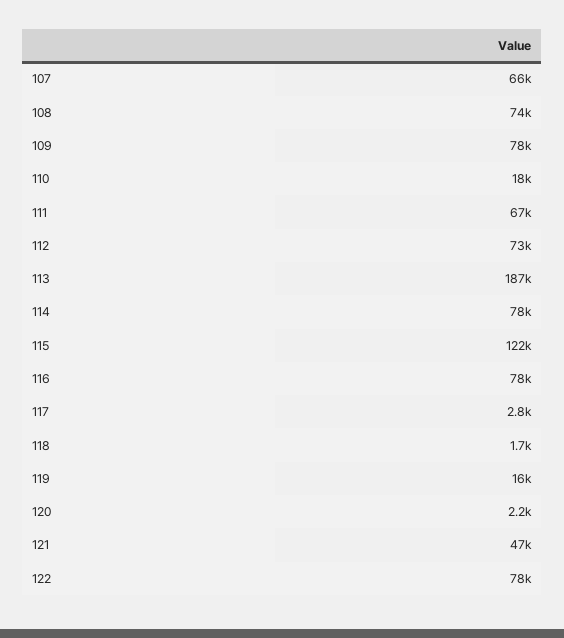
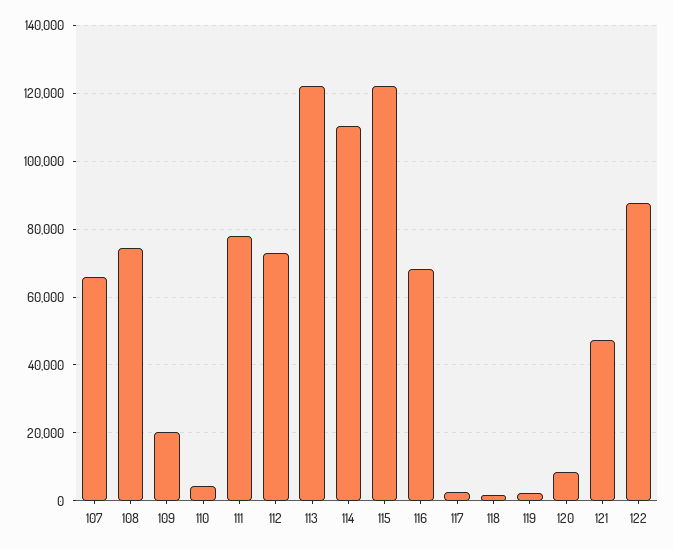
  {
    "107": 66000,
    "108": 74000,
-   "109": 78000,
+   "109": 20000,
-   "110": 18000,
+   "110": 4000,
-   "111": 67000,
+   "111": 78000,
    "112": 73000,
-   "113": 187000,
+   "113": 122000,
-   "114": 78000,
+   "114": 110000,
    "115": 122000,
-   "116": 78000,
+   "116": 68000,
    "117": 2800,
    "118": 1700,
-   "119": 16000,
+   "119": 2000,
-   "120": 2200,
+   "120": 8000,
    "121": 47000,
-   "122": 78000
+   "122": 88000
  }

